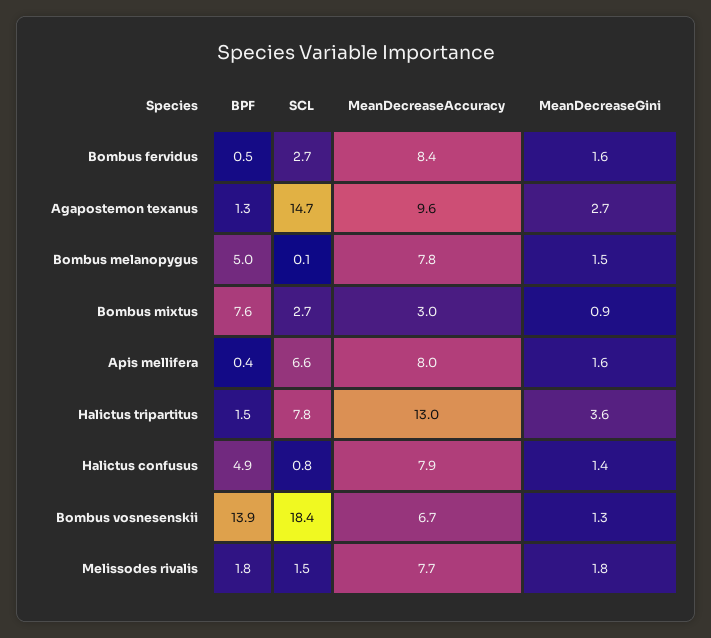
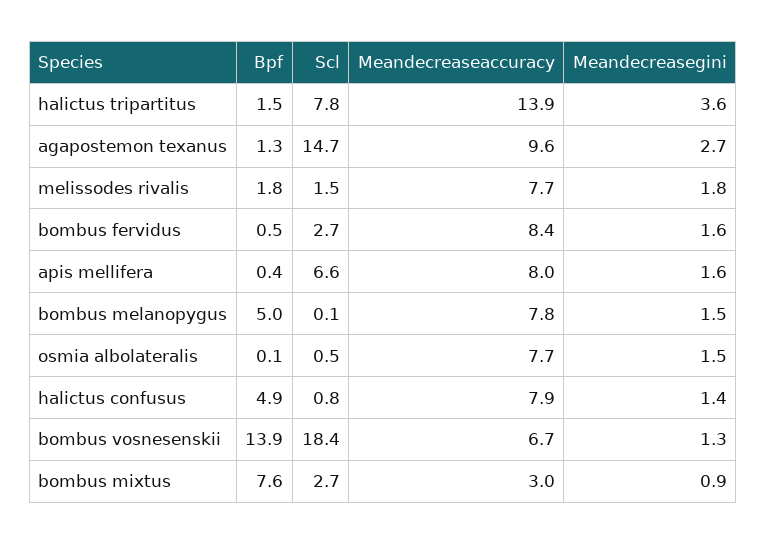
  {
    "BPF": {
      "Bombus fervidus": 0.5,
      "Agapostemon texanus": 1.3,
      "Bombus melanopygus": 5,
      "Bombus mixtus": 7.6,
      "Apis mellifera": 0.4,
      "Halictus tripartitus": 1.5,
      "Halictus confusus": 4.9,
      "Bombus vosnesenskii": 13.9,
-     "Melissodes rivalis": 1.8
+     "Melissodes rivalis": 1.8,
+     "osmia albolateralis": 0.1
    },
    "SCL": {
      "Bombus fervidus": 2.7,
      "Agapostemon texanus": 14.7,
      "Bombus melanopygus": 0.1,
      "Bombus mixtus": 2.7,
      "Apis mellifera": 6.6,
      "Halictus tripartitus": 7.8,
      "Halictus confusus": 0.8,
      "Bombus vosnesenskii": 18.4,
-     "Melissodes rivalis": 1.5
+     "Melissodes rivalis": 1.5,
+     "osmia albolateralis": 0.5
    },
    "MeanDecreaseAccuracy": {
      "Bombus fervidus": 8.4,
      "Agapostemon texanus": 9.6,
      "Bombus melanopygus": 7.8,
      "Bombus mixtus": 3,
      "Apis mellifera": 8,
-     "Halictus tripartitus": 13,
+     "Halictus tripartitus": 13.9,
      "Halictus confusus": 7.9,
      "Bombus vosnesenskii": 6.7,
-     "Melissodes rivalis": 7.7
+     "Melissodes rivalis": 7.7,
+     "osmia albolateralis": 7.7
    },
    "MeanDecreaseGini": {
      "Bombus fervidus": 1.6,
      "Agapostemon texanus": 2.7,
      "Bombus melanopygus": 1.5,
      "Bombus mixtus": 0.9,
      "Apis mellifera": 1.6,
      "Halictus tripartitus": 3.6,
      "Halictus confusus": 1.4,
      "Bombus vosnesenskii": 1.3,
-     "Melissodes rivalis": 1.8
+     "Melissodes rivalis": 1.8,
+     "osmia albolateralis": 1.5
    }
  }

